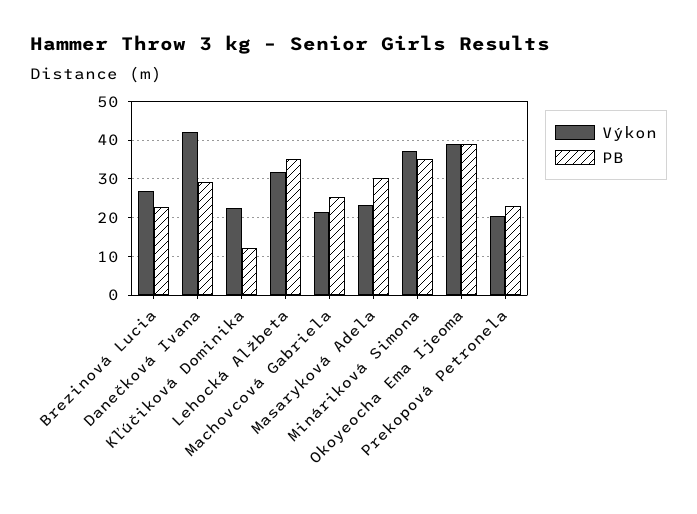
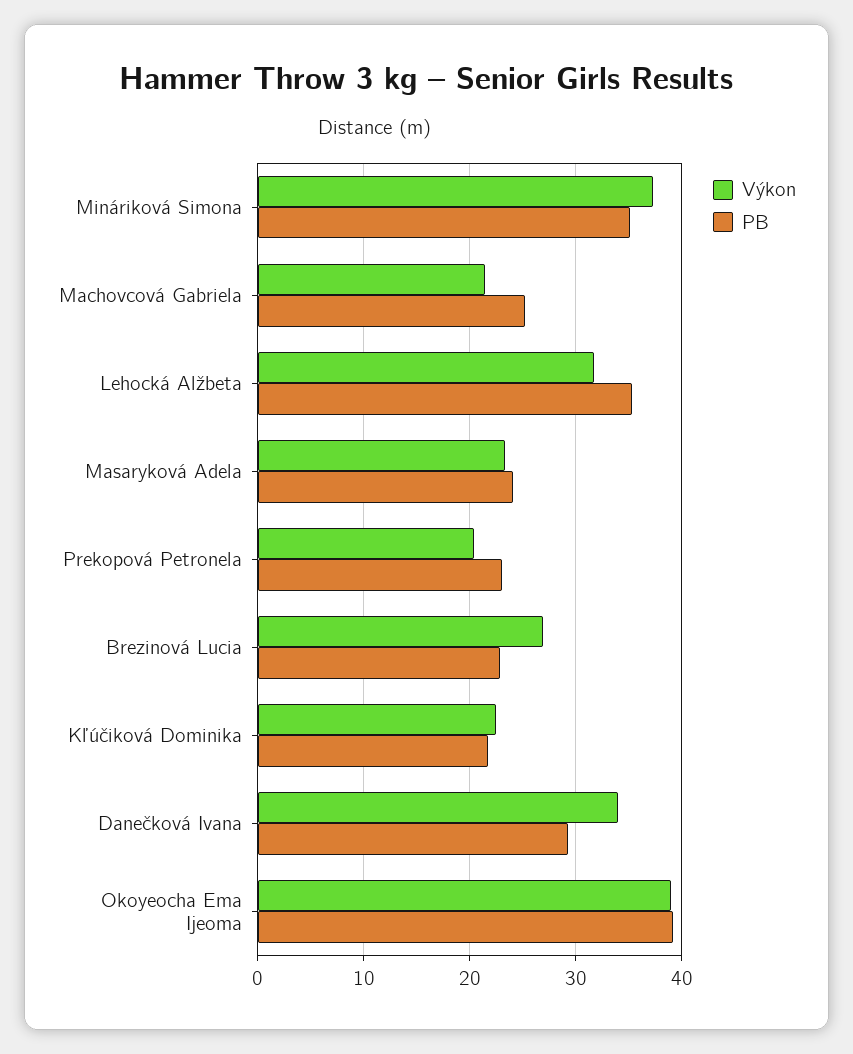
  {
    "Výkon": {
      "Brezinová Lucia": 27,
-     "Danečková Ivana": 42,
+     "Danečková Ivana": 34,
      "Kľúčiková Dominika": 22,
      "Lehocká Alžbeta": 32,
      "Machovcová Gabriela": 21,
      "Masaryková Adela": 23,
      "Mináriková Simona": 37,
      "Okoyeocha Ema Ijeoma": 39,
      "Prekopová Petronela": 20
    },
    "PB": {
      "Brezinová Lucia": 23,
      "Danečková Ivana": 29,
-     "Kľúčiková Dominika": 12,
+     "Kľúčiková Dominika": 22,
      "Lehocká Alžbeta": 35,
      "Machovcová Gabriela": 25,
-     "Masaryková Adela": 30,
+     "Masaryková Adela": 24,
      "Mináriková Simona": 35,
      "Okoyeocha Ema Ijeoma": 39,
      "Prekopová Petronela": 23
    }
  }

